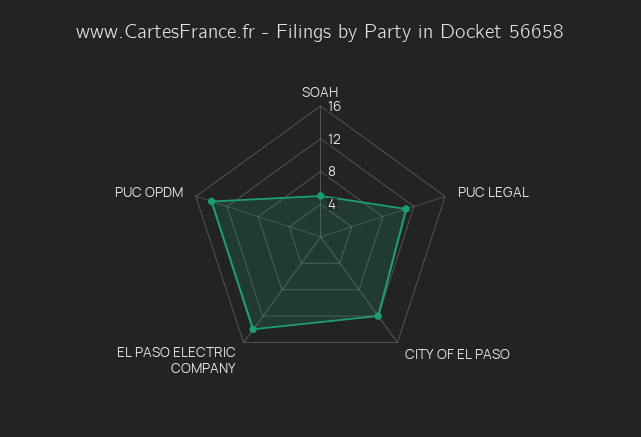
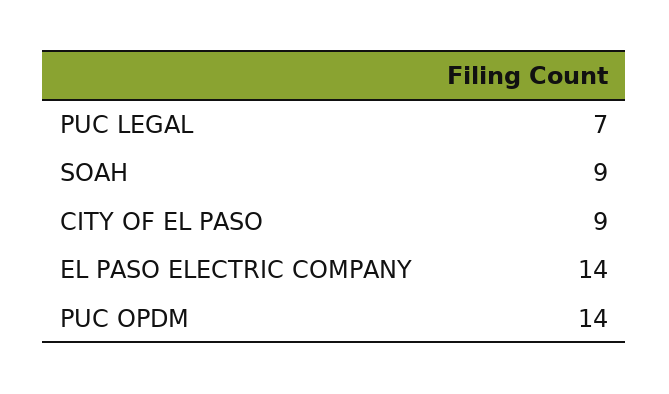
  {
-   "SOAH": 5,
+   "SOAH": 9,
-   "PUC LEGAL": 11,
+   "PUC LEGAL": 7,
-   "CITY OF EL PASO": 12,
+   "CITY OF EL PASO": 9,
    "EL PASO ELECTRIC COMPANY": 14,
    "PUC OPDM": 14
  }

